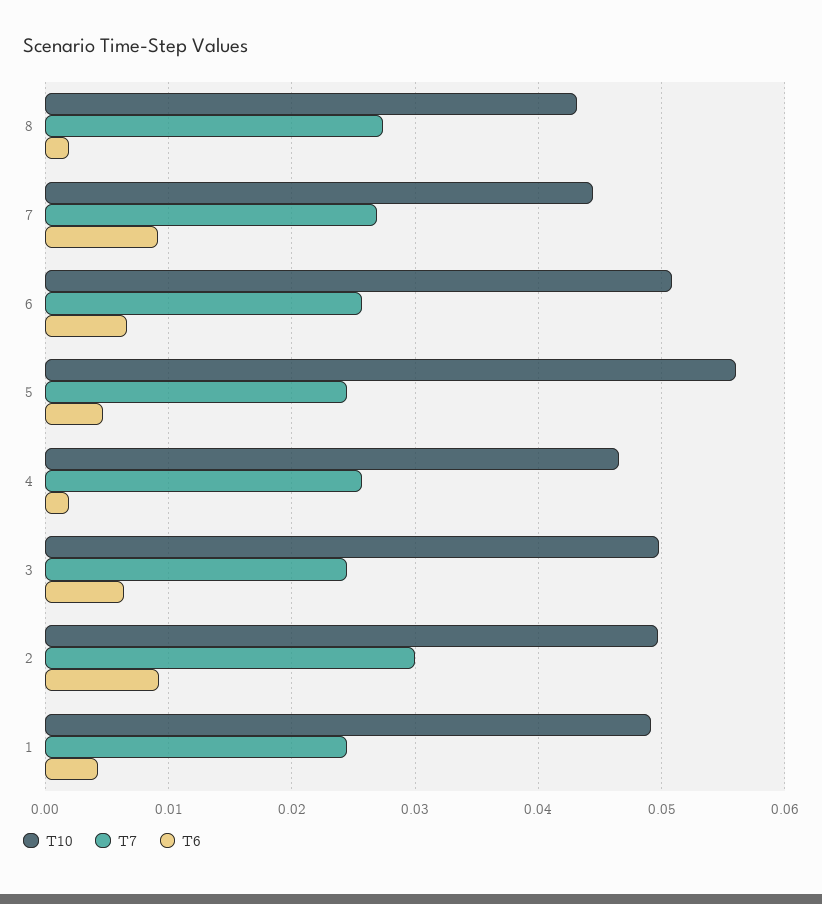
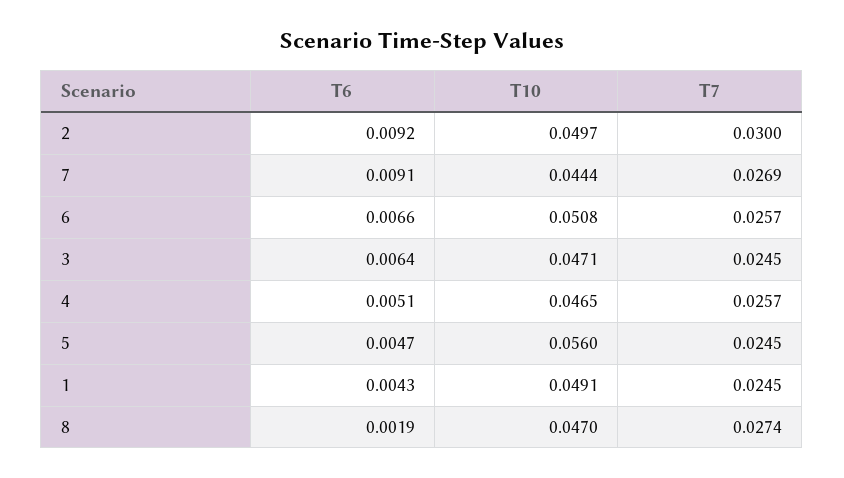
  {
    "T10": {
-     "8": 0.043,
+     "8": 0.047,
      "7": 0.0444,
      "6": 0.0508,
      "5": 0.056,
      "4": 0.0465,
-     "3": 0.05,
+     "3": 0.0471,
      "2": 0.0497,
      "1": 0.0491
    },
    "T7": {
      "8": 0.0274,
      "7": 0.0269,
      "6": 0.0257,
      "5": 0.0245,
      "4": 0.0257,
      "3": 0.0245,
      "2": 0.03,
      "1": 0.0245
    },
    "T6": {
      "8": 0.0019,
      "7": 0.0091,
      "6": 0.0066,
      "5": 0.0047,
-     "4": 0.002,
+     "4": 0.0051,
      "3": 0.0064,
      "2": 0.0092,
      "1": 0.0043
    }
  }

